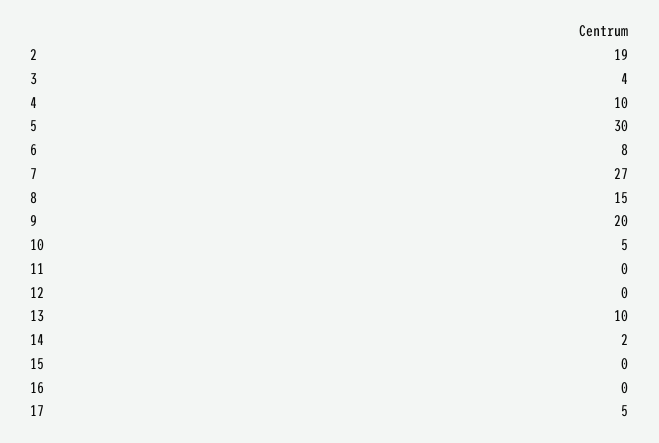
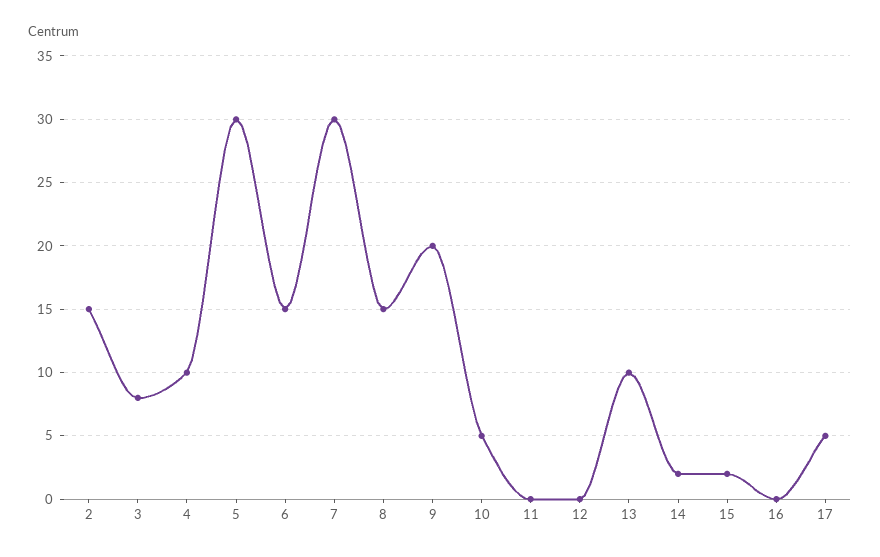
  {
-   "2": 19,
+   "2": 15,
-   "3": 4,
+   "3": 8,
    "4": 10,
    "5": 30,
-   "6": 8,
+   "6": 15,
-   "7": 27,
+   "7": 30,
    "8": 15,
    "9": 20,
    "10": 5,
    "11": 0,
    "12": 0,
    "13": 10,
    "14": 2,
-   "15": 0,
+   "15": 2,
    "16": 0,
    "17": 5
  }

